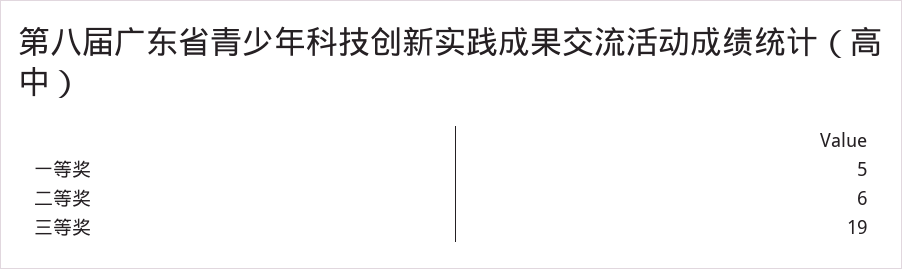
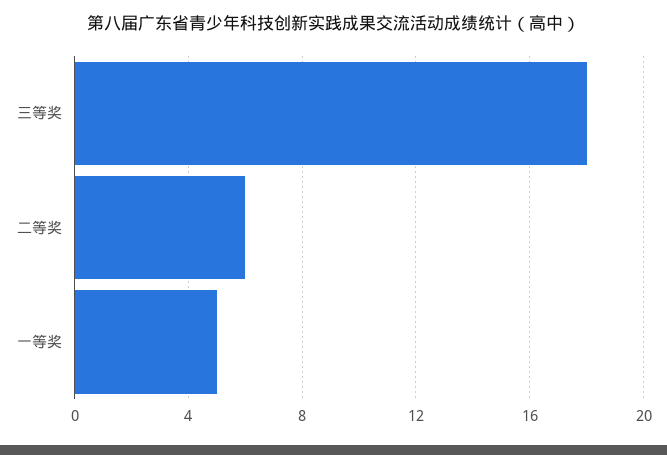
  {
    "一等奖": 5,
    "二等奖": 6,
-   "三等奖": 19
+   "三等奖": 18
  }

